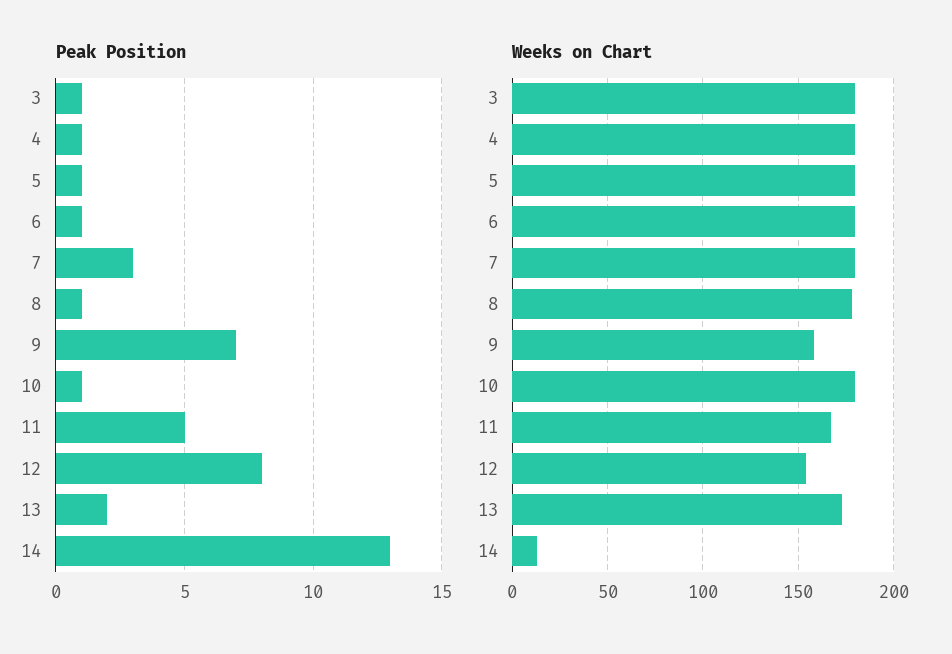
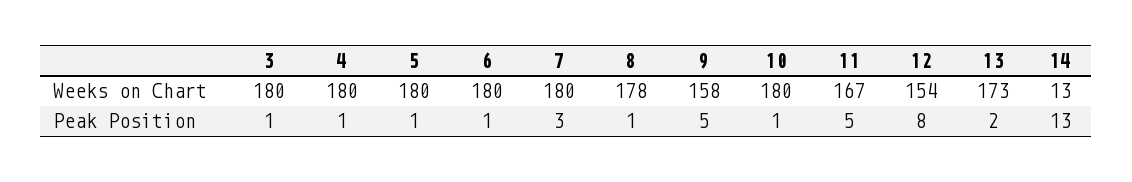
  {
    "Peak Position": {
      "3": 1,
      "4": 1,
      "5": 1,
      "6": 1,
      "7": 3,
      "8": 1,
-     "9": 7,
+     "9": 5,
      "10": 1,
      "11": 5,
      "12": 8,
      "13": 2,
      "14": 13
    },
    "Weeks on Chart": {
      "3": 180,
      "4": 180,
      "5": 180,
      "6": 180,
      "7": 180,
      "8": 178,
      "9": 158,
      "10": 180,
      "11": 167,
      "12": 154,
      "13": 173,
      "14": 13
    }
  }

